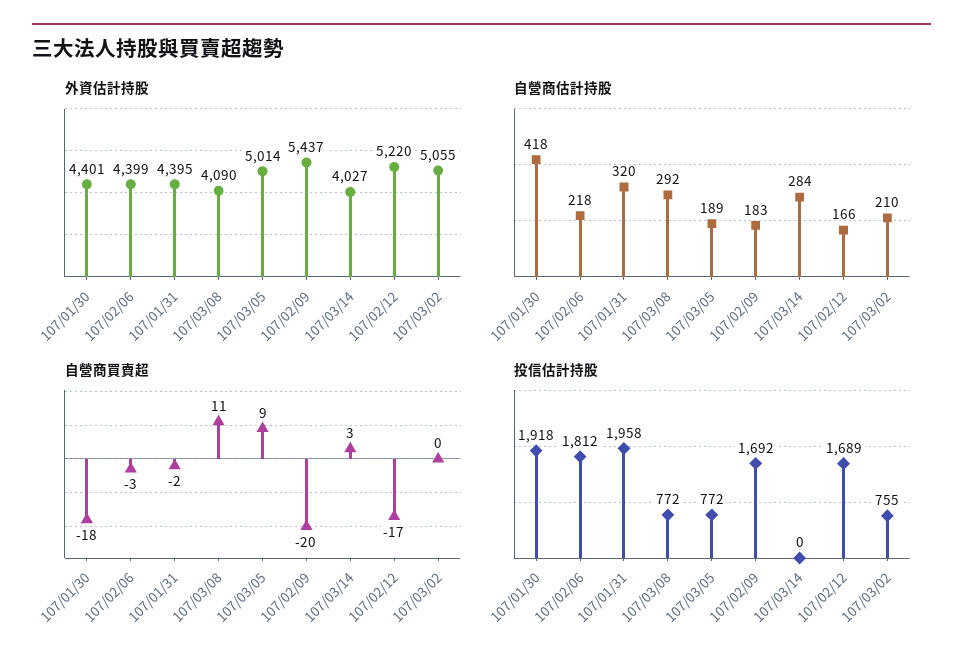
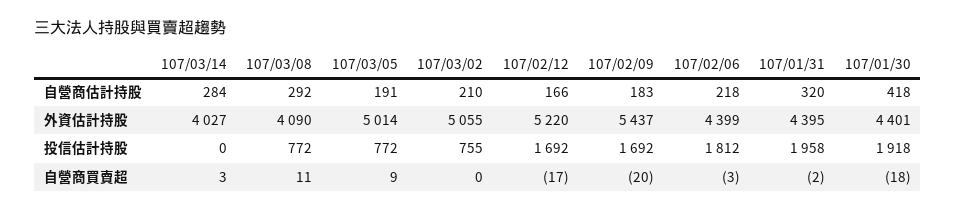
  {
    "外資估計持股": {
      "107/01/30": 4401,
      "107/02/06": 4399,
      "107/01/31": 4395,
      "107/03/08": 4090,
      "107/03/05": 5014,
      "107/02/09": 5437,
      "107/03/14": 4027,
      "107/02/12": 5220,
      "107/03/02": 5055
    },
    "自營商估計持股": {
      "107/01/30": 418,
      "107/02/06": 218,
      "107/01/31": 320,
      "107/03/08": 292,
-     "107/03/05": 189,
+     "107/03/05": 191,
      "107/02/09": 183,
      "107/03/14": 284,
      "107/02/12": 166,
      "107/03/02": 210
    },
    "自營商買賣超": {
      "107/01/30": -18,
      "107/02/06": -3,
      "107/01/31": -2,
      "107/03/08": 11,
      "107/03/05": 9,
      "107/02/09": -20,
      "107/03/14": 3,
      "107/02/12": -17,
      "107/03/02": 0
    },
    "投信估計持股": {
      "107/01/30": 1918,
      "107/02/06": 1812,
      "107/01/31": 1958,
      "107/03/08": 772,
      "107/03/05": 772,
      "107/02/09": 1692,
      "107/03/14": 0,
-     "107/02/12": 1689,
+     "107/02/12": 1692,
      "107/03/02": 755
    }
  }

